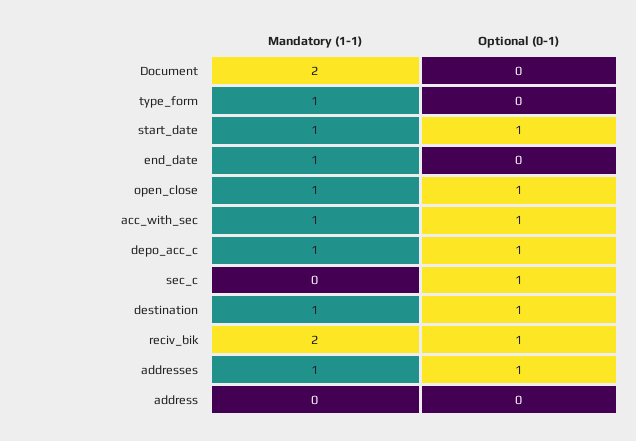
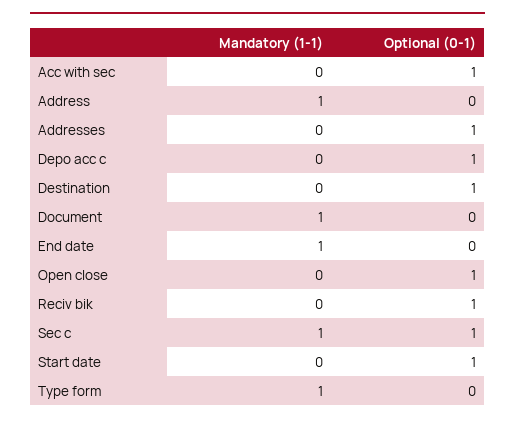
  {
    "Mandatory (1-1)": {
-     "Document": 2,
+     "Document": 1,
      "type_form": 1,
-     "start_date": 1,
+     "start_date": 0,
      "end_date": 1,
-     "open_close": 1,
+     "open_close": 0,
-     "acc_with_sec": 1,
+     "acc_with_sec": 0,
-     "depo_acc_c": 1,
+     "depo_acc_c": 0,
-     "sec_c": 0,
+     "sec_c": 1,
-     "destination": 1,
+     "destination": 0,
-     "reciv_bik": 2,
+     "reciv_bik": 0,
-     "addresses": 1,
+     "addresses": 0,
-     "address": 0
+     "address": 1
    },
    "Optional (0-1)": {
      "Document": 0,
      "type_form": 0,
      "start_date": 1,
      "end_date": 0,
      "open_close": 1,
      "acc_with_sec": 1,
      "depo_acc_c": 1,
      "sec_c": 1,
      "destination": 1,
      "reciv_bik": 1,
      "addresses": 1,
      "address": 0
    }
  }

